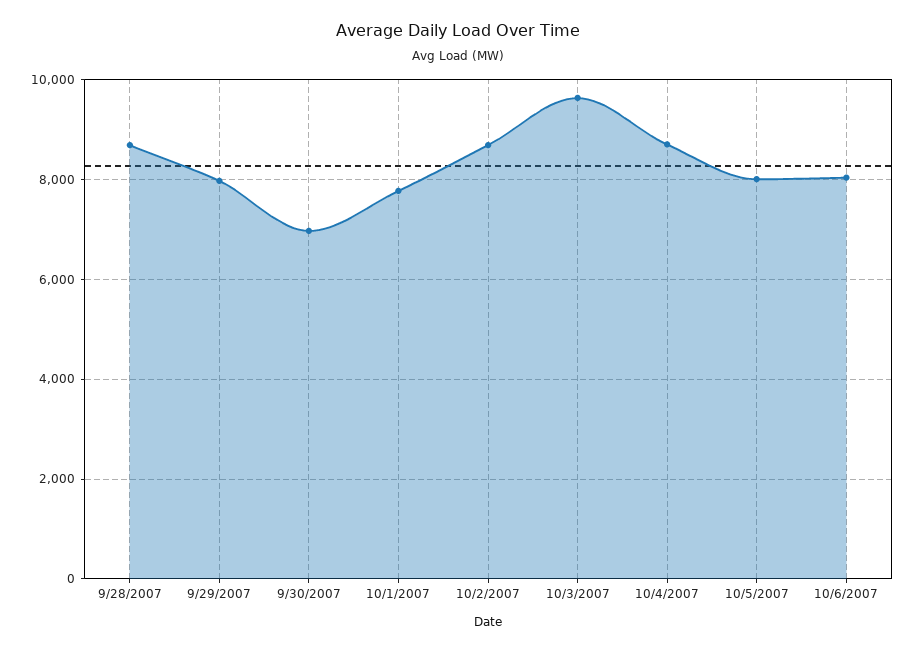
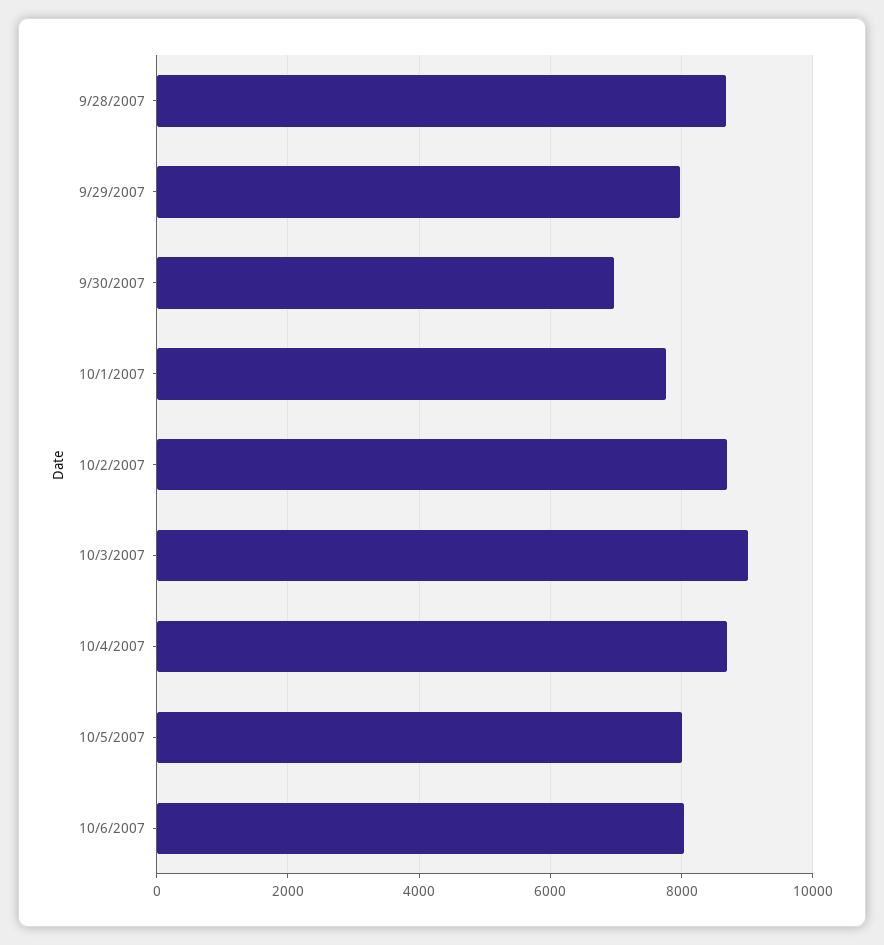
  {
    "9/28/2007": 8600,
    "9/29/2007": 8000,
    "9/30/2007": 7000,
    "10/1/2007": 7800,
    "10/2/2007": 8600,
-   "10/3/2007": 9600,
+   "10/3/2007": 9000,
    "10/4/2007": 8600,
    "10/5/2007": 8000,
    "10/6/2007": 8000
  }

